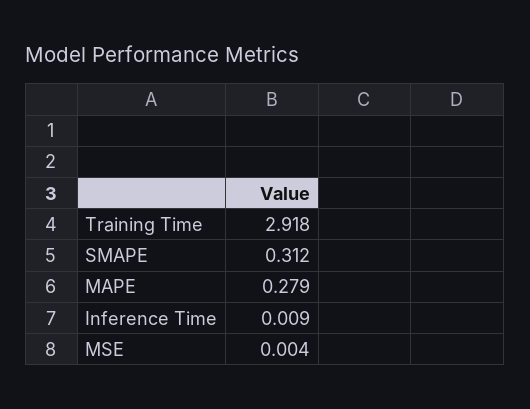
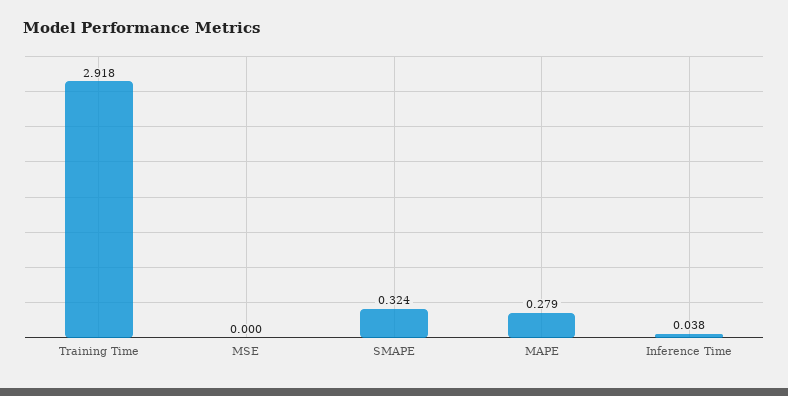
  {
    "Training Time": 2.918,
-   "SMAPE": 0.312,
+   "SMAPE": 0.324,
    "MAPE": 0.279,
-   "Inference Time": 0.009,
+   "Inference Time": 0.038,
-   "MSE": 0.004
+   "MSE": 0
  }

